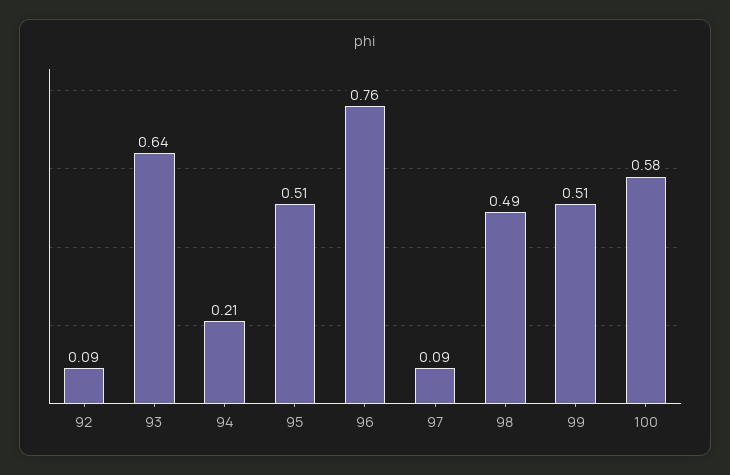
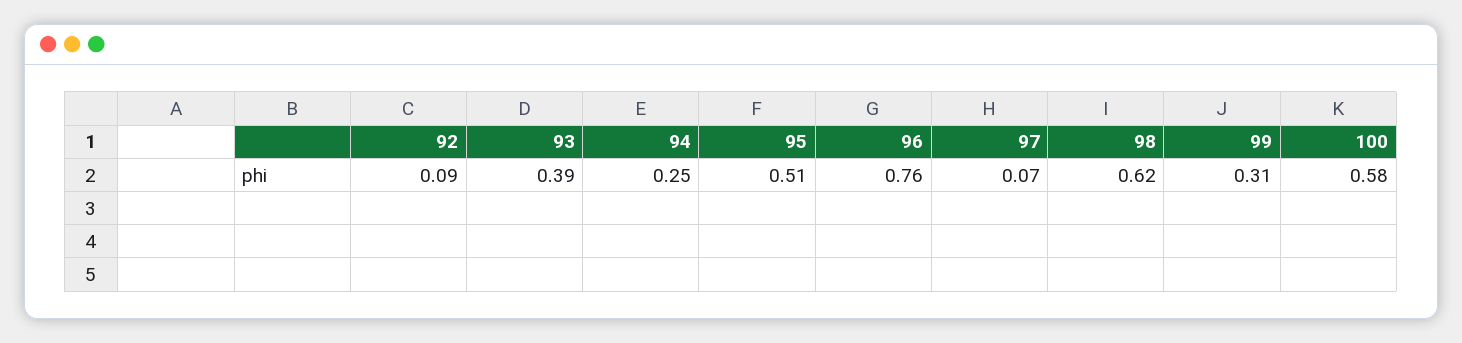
  {
    "92": 0.09,
-   "93": 0.64,
+   "93": 0.39,
-   "94": 0.21,
+   "94": 0.25,
    "95": 0.51,
    "96": 0.76,
-   "97": 0.09,
+   "97": 0.07,
-   "98": 0.49,
+   "98": 0.62,
-   "99": 0.51,
+   "99": 0.31,
    "100": 0.58
  }

